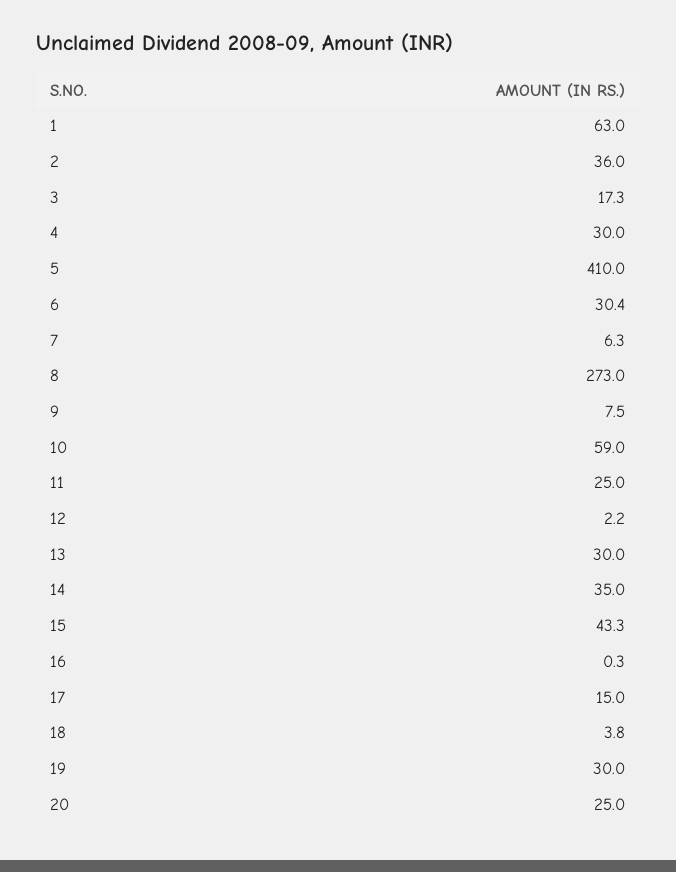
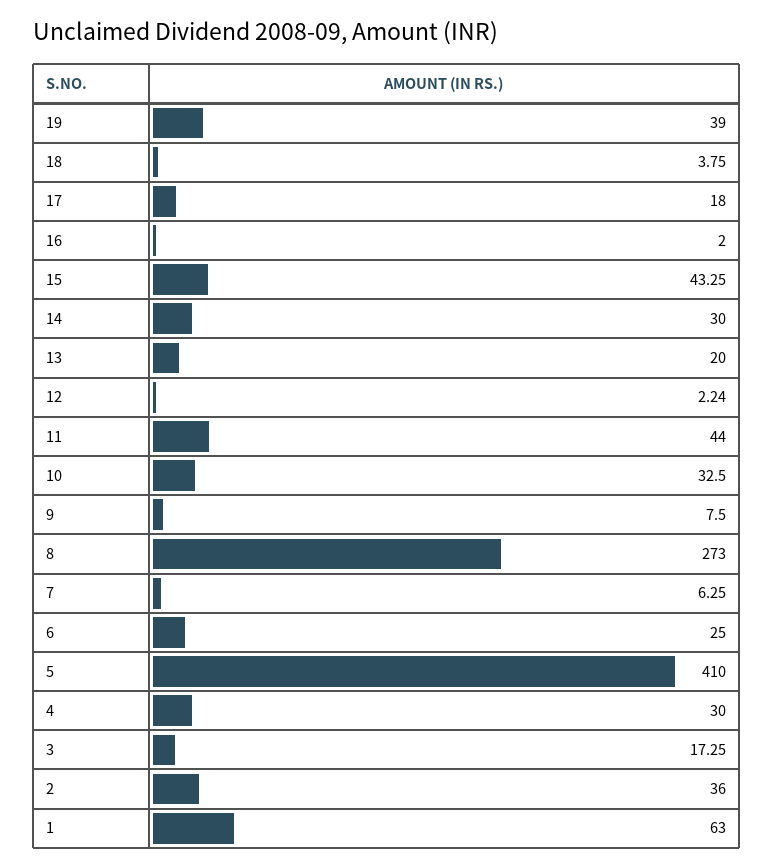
  {
    "1": 63,
    "2": 36,
    "3": 17.25,
    "4": 30,
    "5": 410,
-   "6": 30.4,
+   "6": 25,
    "7": 6.25,
    "8": 273,
    "9": 7.5,
-   "10": 59,
+   "10": 32.5,
-   "11": 25,
+   "11": 44,
    "12": 2.24,
-   "13": 30,
+   "13": 20,
-   "14": 35,
+   "14": 30,
    "15": 43.25,
-   "16": 0.3,
+   "16": 2,
-   "17": 15,
+   "17": 18,
    "18": 3.75,
-   "19": 30,
+   "19": 39
-   "20": 25
  }

